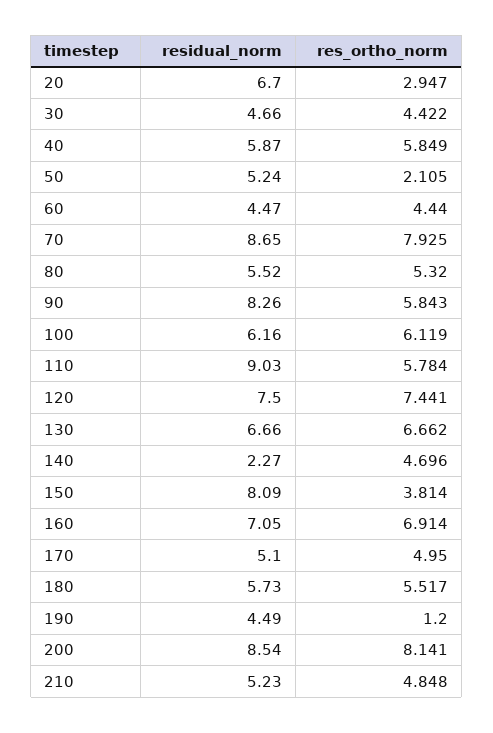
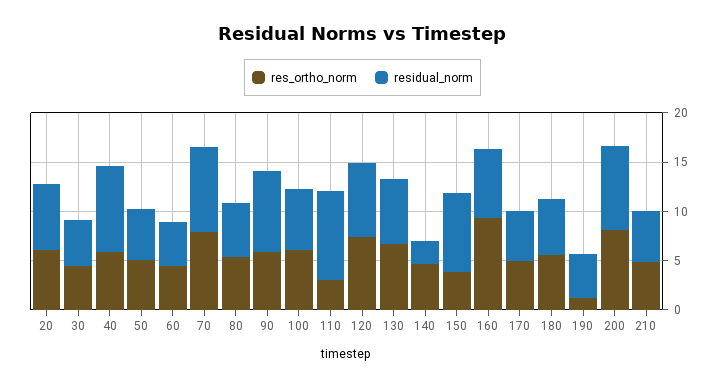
  {
    "residual_norm": {
      "20": 6.7,
      "30": 4.66,
-     "40": 5.87,
+     "40": 9,
      "50": 5.24,
      "60": 4.47,
      "70": 8.65,
      "80": 5.52,
      "90": 8.26,
      "100": 6.16,
      "110": 9.03,
      "120": 7.5,
      "130": 6.66,
      "140": 2.27,
      "150": 8.09,
      "160": 7.05,
      "170": 5.1,
      "180": 5.73,
      "190": 4.49,
      "200": 8.54,
      "210": 5.23
    },
    "res_ortho_norm": {
-     "20": 2.947,
+     "20": 6,
      "30": 4.422,
      "40": 5.849,
-     "50": 2.105,
+     "50": 5,
      "60": 4.44,
      "70": 7.925,
      "80": 5.32,
      "90": 5.843,
      "100": 6.119,
-     "110": 5.784,
+     "110": 3,
      "120": 7.441,
      "130": 6.662,
      "140": 4.696,
      "150": 3.814,
-     "160": 6.914,
+     "160": 9,
      "170": 4.95,
      "180": 5.517,
      "190": 1.2,
      "200": 8.141,
      "210": 4.848
    }
  }

